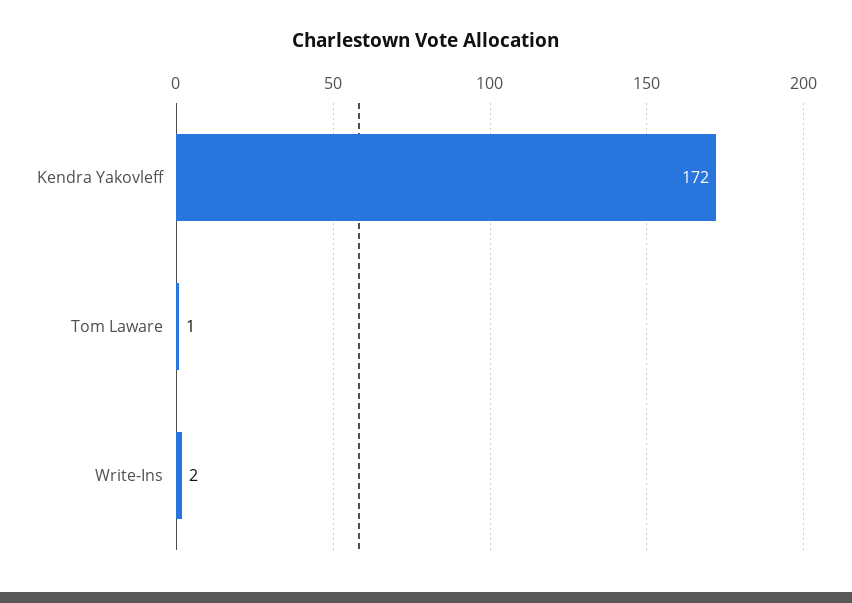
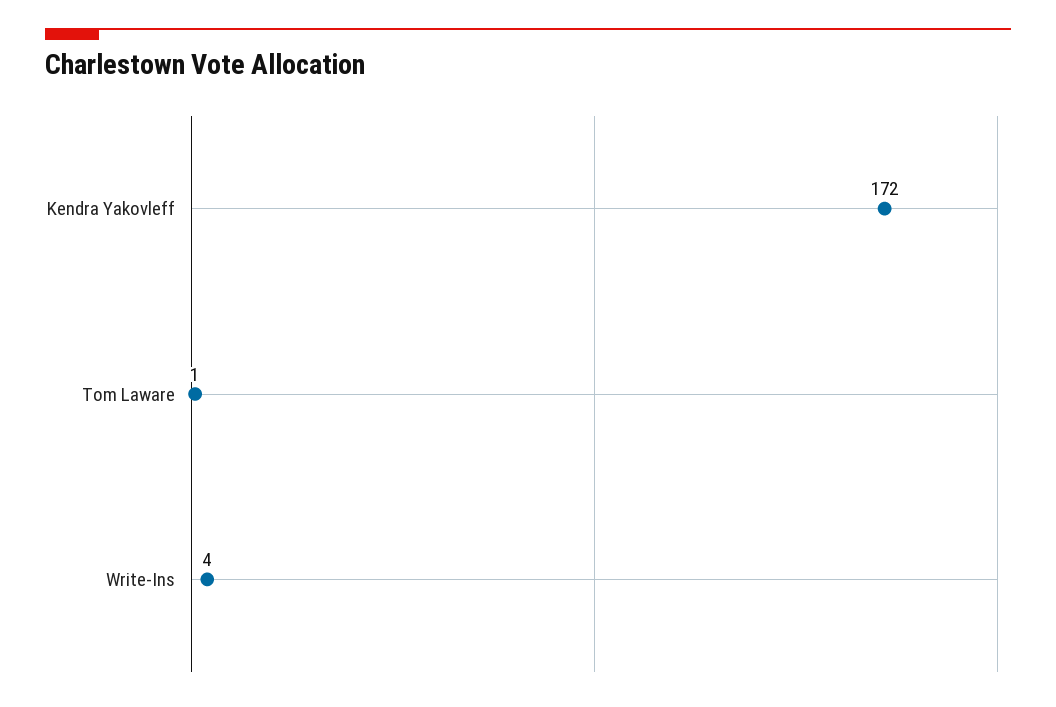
  {
    "Kendra Yakovleff": 172,
    "Tom Laware": 1,
-   "Write-Ins": 2
+   "Write-Ins": 4
  }

